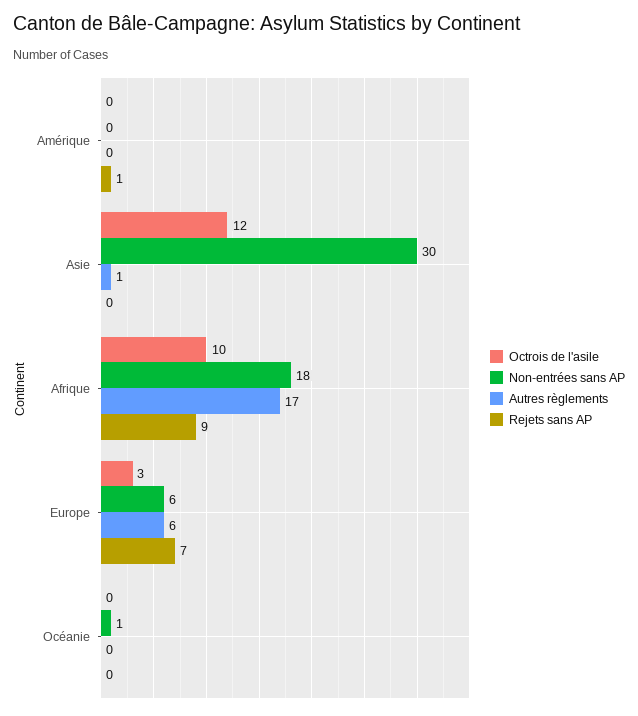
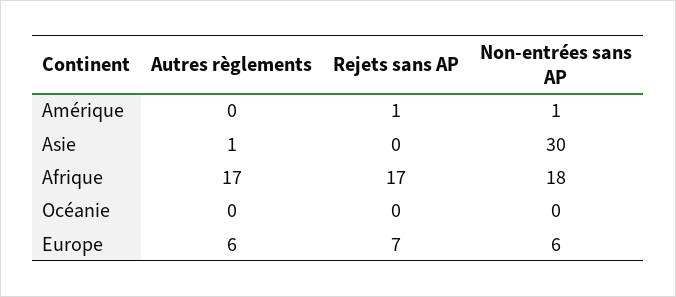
  {
-   "Octrois de l'asile": {
-     "Amérique": 0,
-     "Asie": 12,
-     "Afrique": 10,
-     "Europe": 3,
-     "Océanie": 0
-   },
    "Non-entrées sans AP": {
-     "Amérique": 0,
+     "Amérique": 1,
      "Asie": 30,
      "Afrique": 18,
      "Europe": 6,
-     "Océanie": 1
+     "Océanie": 0
    },
    "Autres règlements": {
      "Amérique": 0,
      "Asie": 1,
      "Afrique": 17,
      "Europe": 6,
      "Océanie": 0
    },
    "Rejets sans AP": {
      "Amérique": 1,
      "Asie": 0,
-     "Afrique": 9,
+     "Afrique": 17,
      "Europe": 7,
      "Océanie": 0
    }
  }

